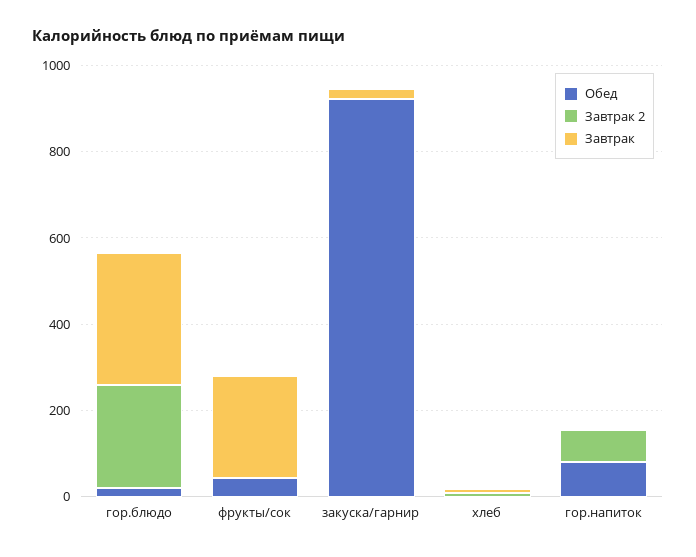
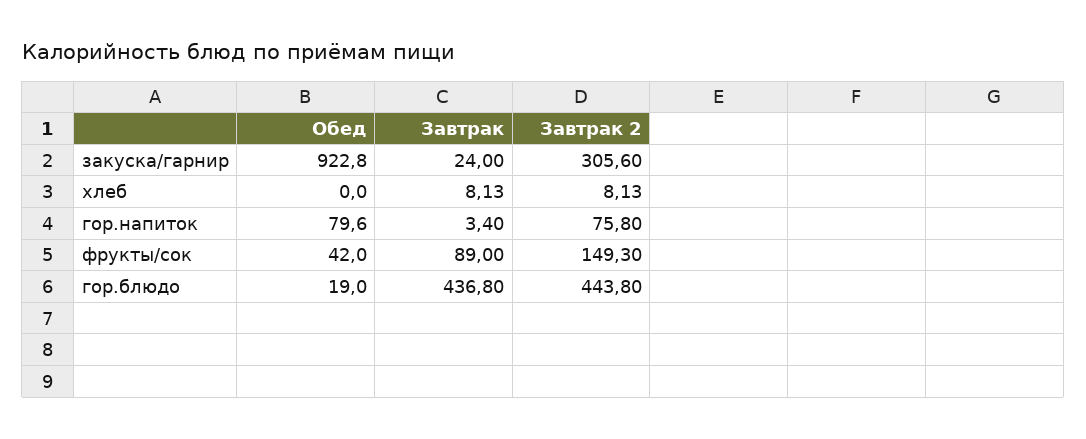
  {
    "Обед": {
      "гор.блюдо": 19,
      "фрукты/сок": 42,
      "закуска/гарнир": 922.8,
      "хлеб": 0,
      "гор.напиток": 79.6
    },
    "Завтрак 2": {
-     "гор.блюдо": 250,
+     "гор.блюдо": 443.8,
-     "фрукты/сок": 0,
+     "фрукты/сок": 149.3,
-     "закуска/гарнир": 0,
+     "закуска/гарнир": 305.6,
      "хлеб": 8.13,
      "гор.напиток": 75.8
    },
    "Завтрак": {
-     "гор.блюдо": 300,
+     "гор.блюдо": 436.8,
-     "фрукты/сок": 250,
+     "фрукты/сок": 89,
      "закуска/гарнир": 24,
      "хлеб": 8.13,
      "гор.напиток": 3.4
    }
  }

